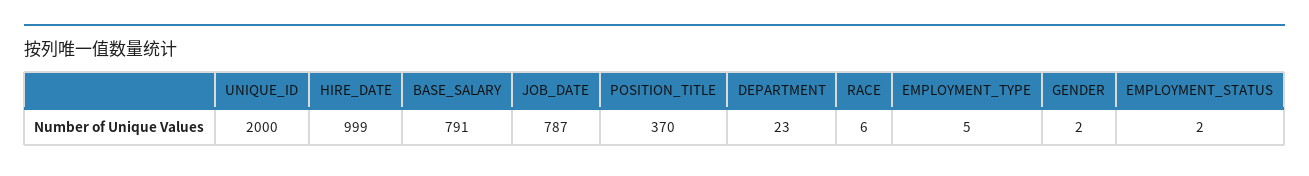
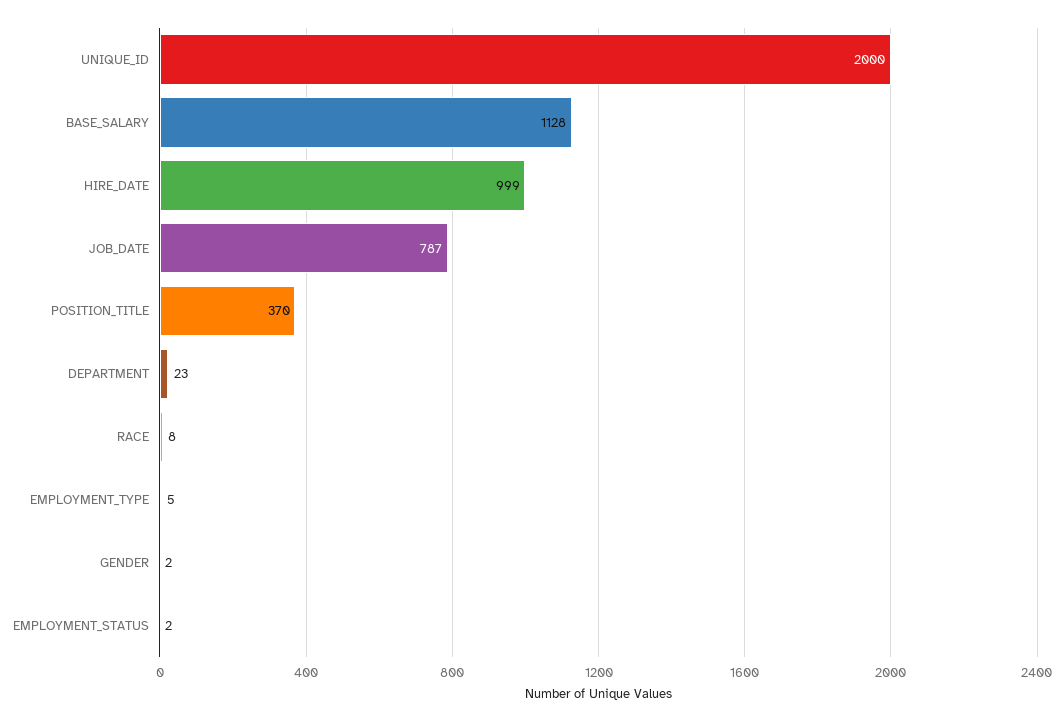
  {
    "UNIQUE_ID": 2000,
    "HIRE_DATE": 999,
-   "BASE_SALARY": 791,
+   "BASE_SALARY": 1128,
    "JOB_DATE": 787,
    "POSITION_TITLE": 370,
    "DEPARTMENT": 23,
-   "RACE": 6,
+   "RACE": 8,
    "EMPLOYMENT_TYPE": 5,
    "GENDER": 2,
    "EMPLOYMENT_STATUS": 2
  }

